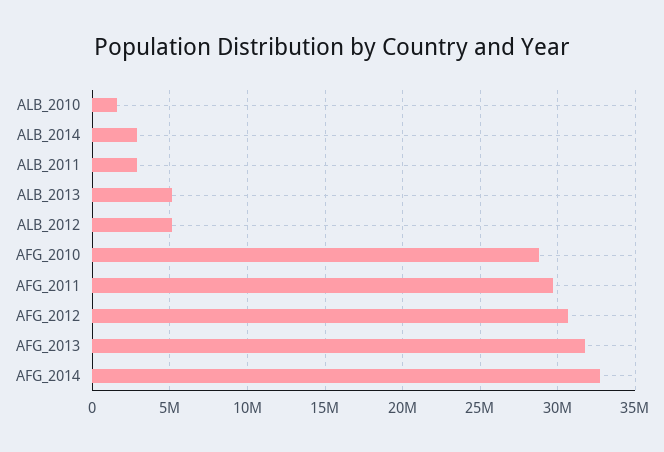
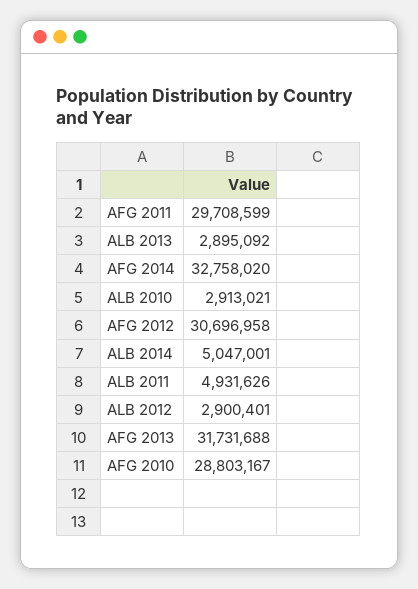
  {
-   "ALB_2010": 1500000,
+   "ALB_2010": 2913021,
-   "ALB_2014": 3000000,
+   "ALB_2014": 5047001,
-   "ALB_2011": 3000000,
+   "ALB_2011": 4931626,
-   "ALB_2013": 5000000,
+   "ALB_2013": 2895092,
-   "ALB_2012": 5000000,
+   "ALB_2012": 2900401,
    "AFG_2010": 28803167,
    "AFG_2011": 29708599,
    "AFG_2012": 30696958,
    "AFG_2013": 31731688,
    "AFG_2014": 32758020
  }

